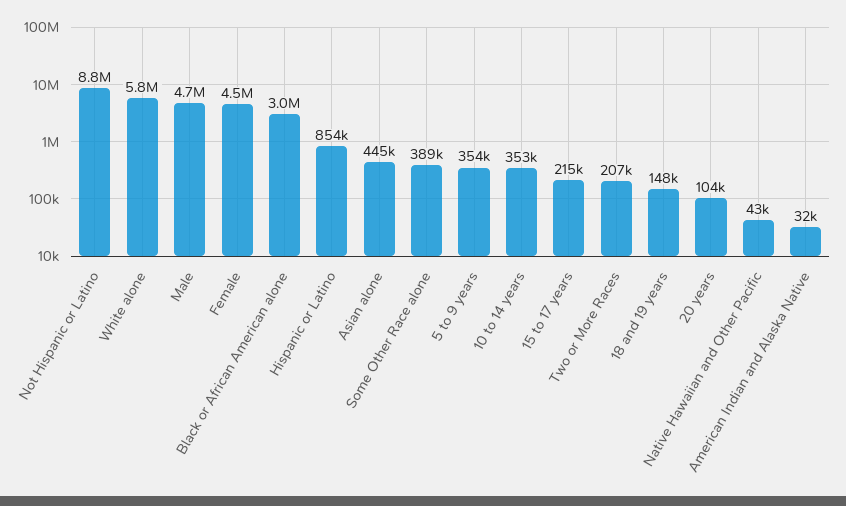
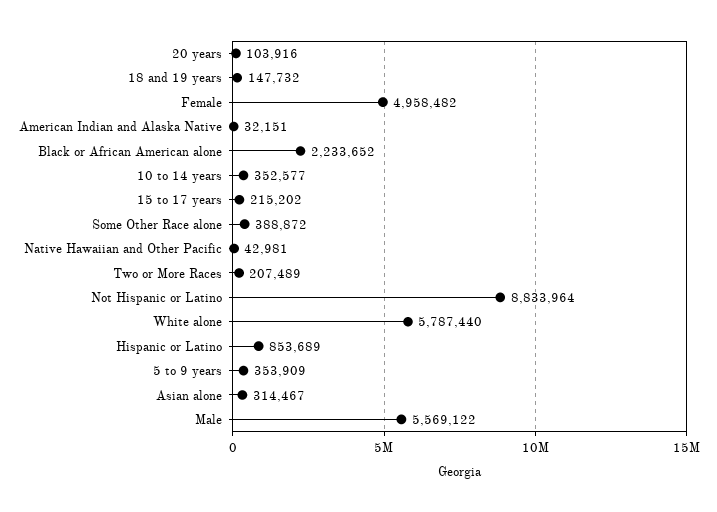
  {
    "Not Hispanic or Latino": 8833964,
    "White alone": 5787440,
-   "Male": 4700000,
+   "Male": 5569122,
-   "Female": 4500000,
+   "Female": 4958482,
-   "Black or African American alone": 3000000,
+   "Black or African American alone": 2233652,
    "Hispanic or Latino": 853689,
-   "Asian alone": 445000,
+   "Asian alone": 314467,
    "Some Other Race alone": 388872,
    "5 to 9 years": 353909,
    "10 to 14 years": 352577,
    "15 to 17 years": 215202,
    "Two or More Races": 207489,
    "18 and 19 years": 147732,
    "20 years": 103916,
    "Native Hawaiian and Other Pacific": 42981,
    "American Indian and Alaska Native": 32151
  }

